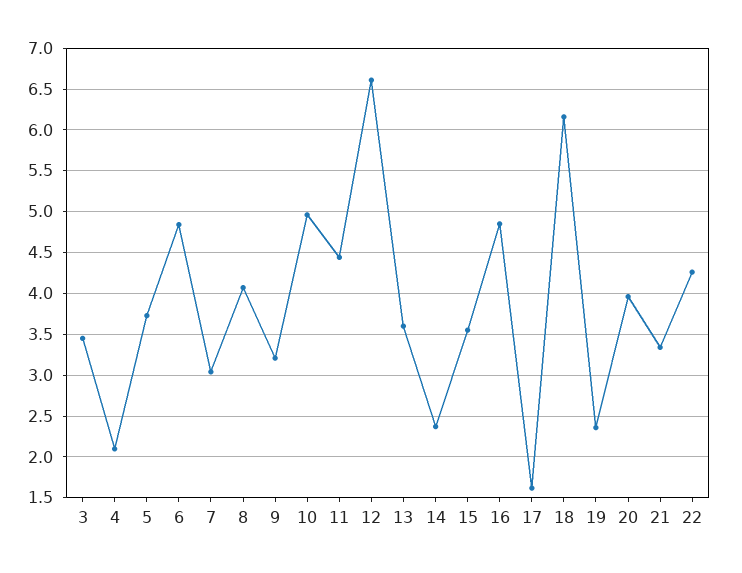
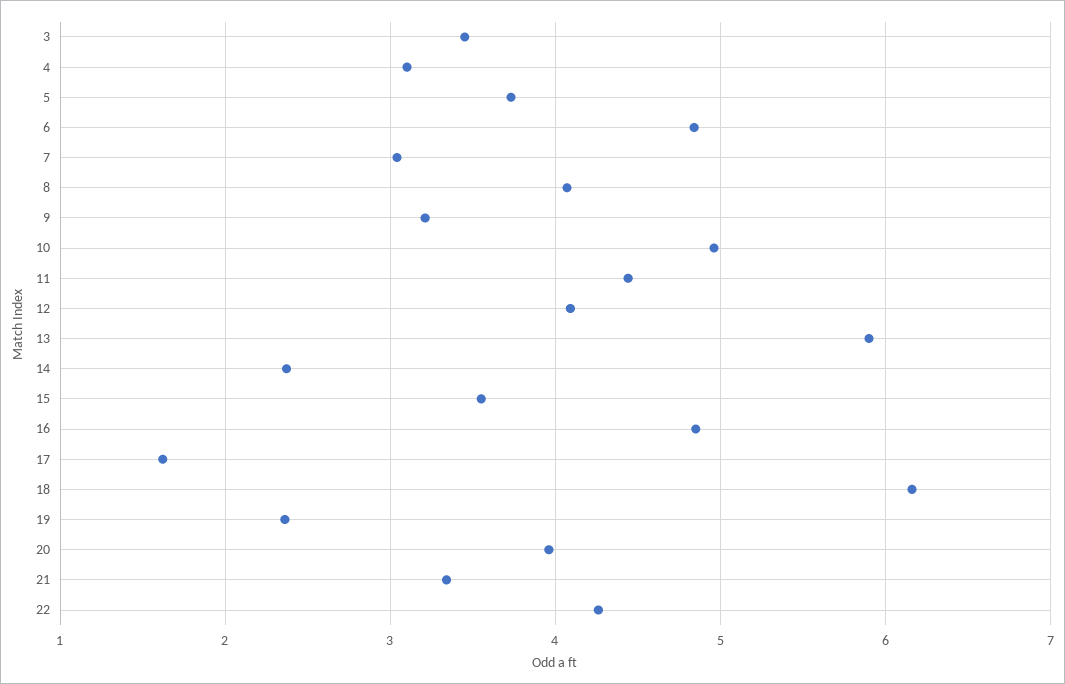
  {
    "3": 3.5,
-   "4": 2.1,
+   "4": 3.1,
    "5": 3.7,
    "6": 4.8,
    "7": 3,
    "8": 4.1,
    "9": 3.2,
    "10": 5,
    "11": 4.4,
-   "12": 6.6,
+   "12": 4.1,
-   "13": 3.6,
+   "13": 5.9,
    "14": 2.4,
    "15": 3.6,
    "16": 4.9,
    "17": 1.6,
    "18": 6.2,
    "19": 2.4,
    "20": 4,
    "21": 3.3,
    "22": 4.3
  }

